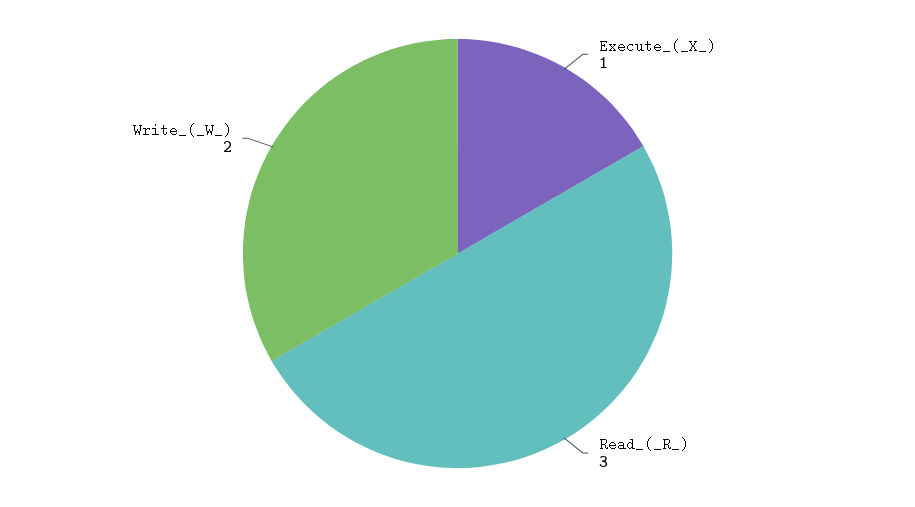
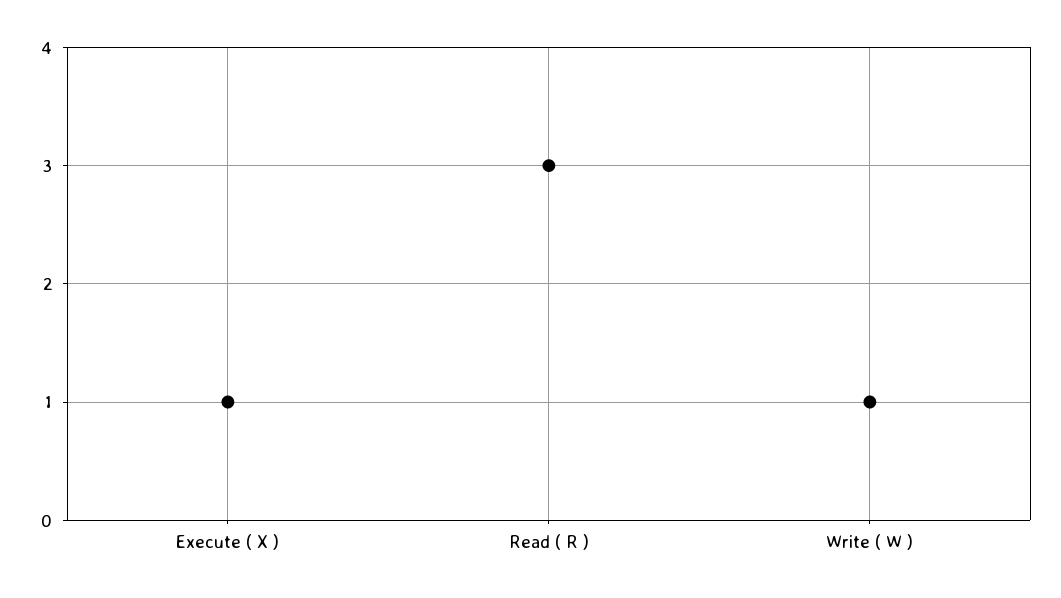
  {
    "Execute_(_X_)": 1,
    "Read_(_R_)": 3,
-   "Write_(_W_)": 2
+   "Write_(_W_)": 1
  }

